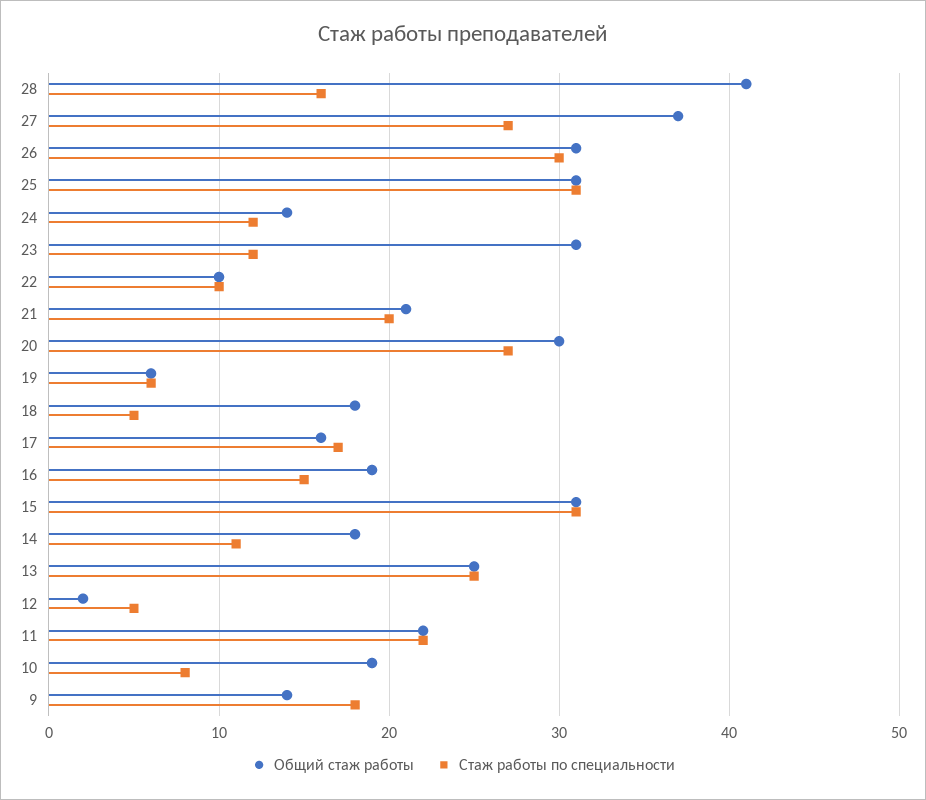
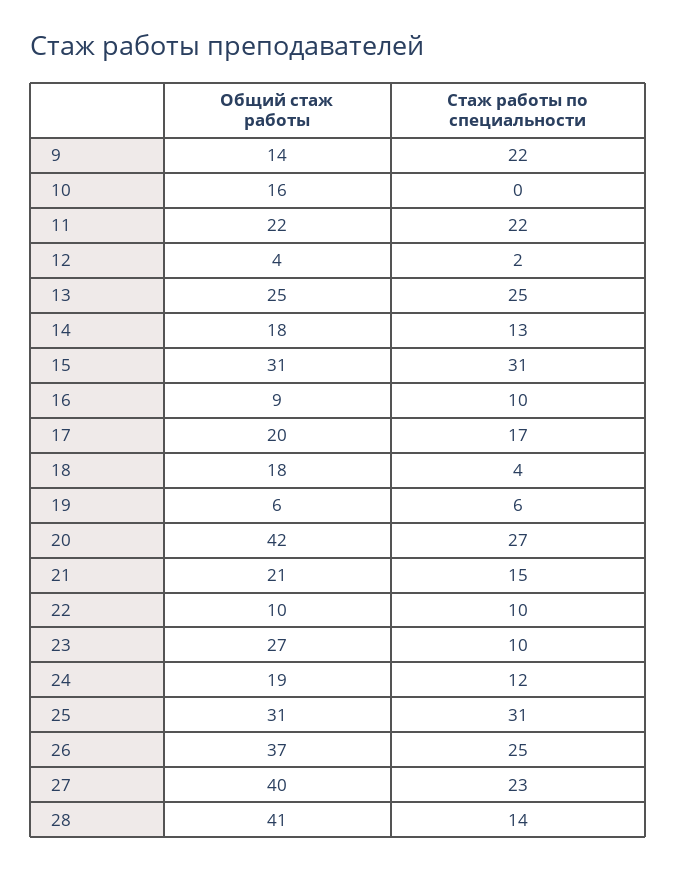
  {
    "Общий стаж работы": {
      "28": 41,
-     "27": 37,
+     "27": 40,
-     "26": 31,
+     "26": 37,
      "25": 31,
-     "24": 14,
+     "24": 19,
-     "23": 31,
+     "23": 27,
      "22": 10,
      "21": 21,
-     "20": 30,
+     "20": 42,
      "19": 6,
      "18": 18,
-     "17": 16,
+     "17": 20,
-     "16": 19,
+     "16": 9,
      "15": 31,
      "14": 18,
      "13": 25,
-     "12": 2,
+     "12": 4,
      "11": 22,
-     "10": 19,
+     "10": 16,
      "9": 14
    },
    "Стаж работы по специальности": {
-     "28": 16,
+     "28": 14,
-     "27": 27,
+     "27": 23,
-     "26": 30,
+     "26": 25,
      "25": 31,
      "24": 12,
-     "23": 12,
+     "23": 10,
      "22": 10,
-     "21": 20,
+     "21": 15,
      "20": 27,
      "19": 6,
-     "18": 5,
+     "18": 4,
      "17": 17,
-     "16": 15,
+     "16": 10,
      "15": 31,
-     "14": 11,
+     "14": 13,
      "13": 25,
-     "12": 5,
+     "12": 2,
      "11": 22,
-     "10": 8,
+     "10": 0,
-     "9": 18
+     "9": 22
    }
  }

